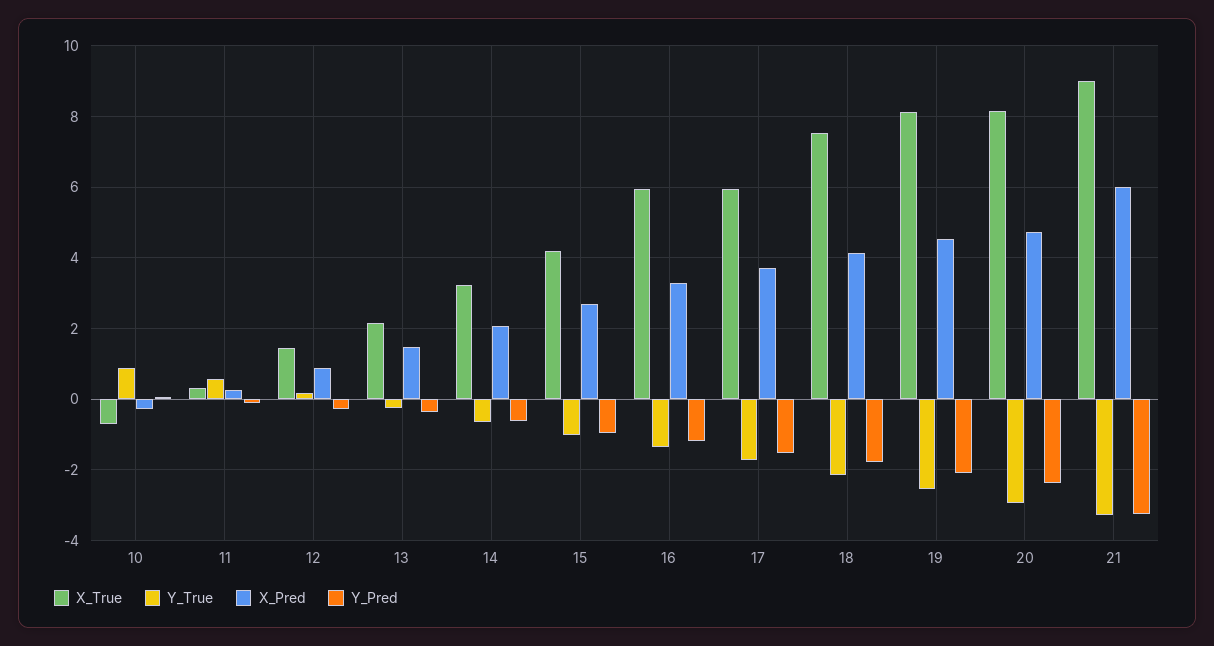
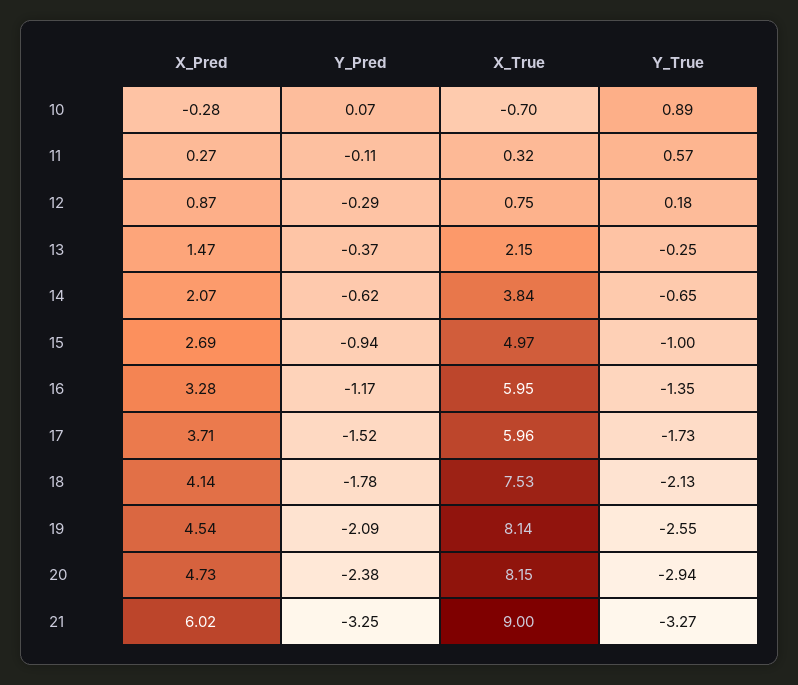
  {
    "X_True": {
      "10": -0.7,
      "11": 0.32,
-     "12": 1.4,
+     "12": 0.75,
      "13": 2.15,
-     "14": 3.2,
+     "14": 3.84,
-     "15": 4.2,
+     "15": 4.97,
      "16": 5.95,
      "17": 5.96,
      "18": 7.53,
      "19": 8.14,
      "20": 8.15,
      "21": 9
    },
    "Y_True": {
      "10": 0.89,
      "11": 0.57,
      "12": 0.18,
      "13": -0.25,
      "14": -0.65,
      "15": -1,
      "16": -1.35,
      "17": -1.73,
      "18": -2.13,
      "19": -2.55,
      "20": -2.94,
      "21": -3.27
    },
    "X_Pred": {
      "10": -0.28,
      "11": 0.27,
      "12": 0.87,
      "13": 1.47,
      "14": 2.07,
      "15": 2.69,
      "16": 3.28,
      "17": 3.71,
      "18": 4.14,
      "19": 4.54,
      "20": 4.73,
      "21": 6.02
    },
    "Y_Pred": {
      "10": 0.07,
      "11": -0.11,
      "12": -0.29,
      "13": -0.37,
      "14": -0.62,
      "15": -0.94,
      "16": -1.17,
      "17": -1.52,
      "18": -1.78,
      "19": -2.09,
      "20": -2.38,
      "21": -3.25
    }
  }

